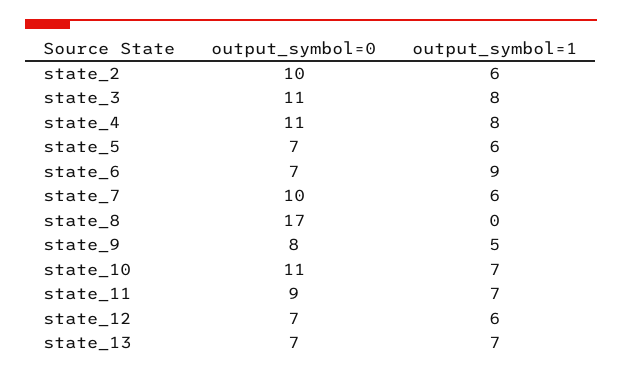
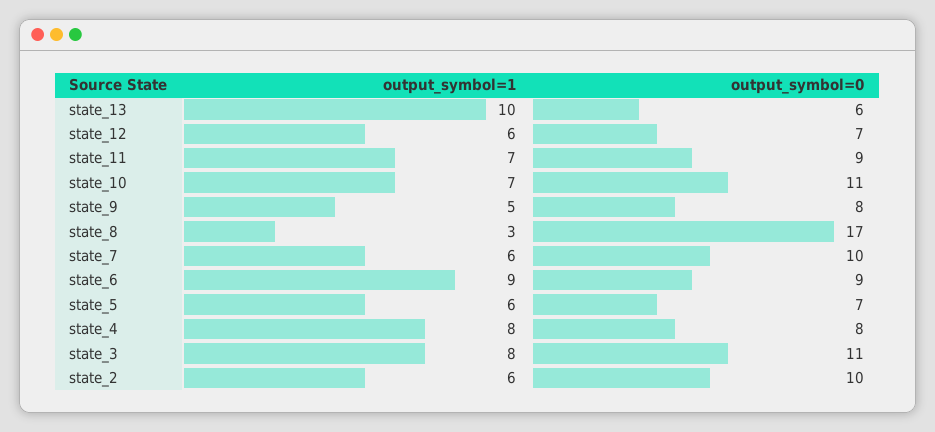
  {
    "output_symbol=0": {
      "state_2": 10,
      "state_3": 11,
-     "state_4": 11,
+     "state_4": 8,
      "state_5": 7,
-     "state_6": 7,
+     "state_6": 9,
      "state_7": 10,
      "state_8": 17,
      "state_9": 8,
      "state_10": 11,
      "state_11": 9,
      "state_12": 7,
-     "state_13": 7
+     "state_13": 6
    },
    "output_symbol=1": {
      "state_2": 6,
      "state_3": 8,
      "state_4": 8,
      "state_5": 6,
      "state_6": 9,
      "state_7": 6,
-     "state_8": 0,
+     "state_8": 3,
      "state_9": 5,
      "state_10": 7,
      "state_11": 7,
      "state_12": 6,
-     "state_13": 7
+     "state_13": 10
    }
  }

